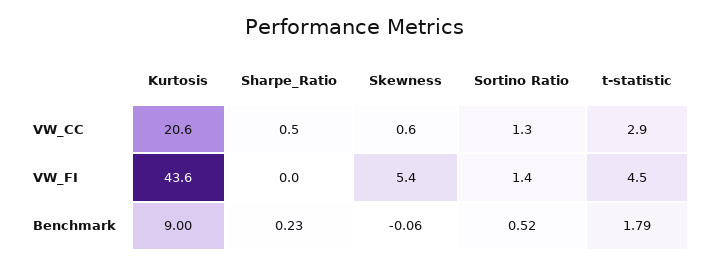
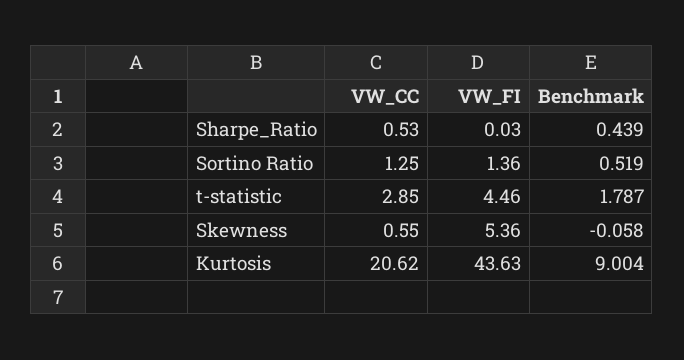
  {
    "Kurtosis": {
      "VW_CC": 20.62,
      "VW_FI": 43.63,
      "Benchmark": 9.004
    },
    "Sharpe_Ratio": {
      "VW_CC": 0.53,
      "VW_FI": 0.03,
-     "Benchmark": 0.23
+     "Benchmark": 0.439
    },
    "Skewness": {
      "VW_CC": 0.55,
      "VW_FI": 5.36,
      "Benchmark": -0.058
    },
    "Sortino Ratio": {
      "VW_CC": 1.25,
      "VW_FI": 1.36,
      "Benchmark": 0.519
    },
    "t-statistic": {
      "VW_CC": 2.85,
      "VW_FI": 4.46,
      "Benchmark": 1.787
    }
  }

